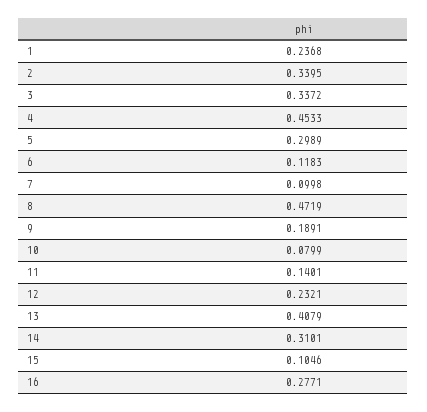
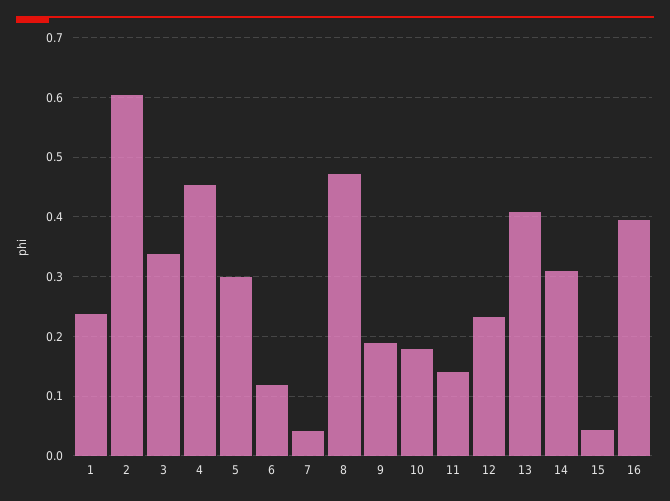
  {
    "1": 0.2368,
-   "2": 0.3395,
+   "2": 0.6,
    "3": 0.3372,
    "4": 0.4533,
    "5": 0.2989,
    "6": 0.1183,
-   "7": 0.0998,
+   "7": 0.04,
    "8": 0.4719,
    "9": 0.1891,
-   "10": 0.0799,
+   "10": 0.18,
    "11": 0.1401,
    "12": 0.2321,
    "13": 0.4079,
    "14": 0.3101,
-   "15": 0.1046,
+   "15": 0.04,
-   "16": 0.2771
+   "16": 0.4
  }

